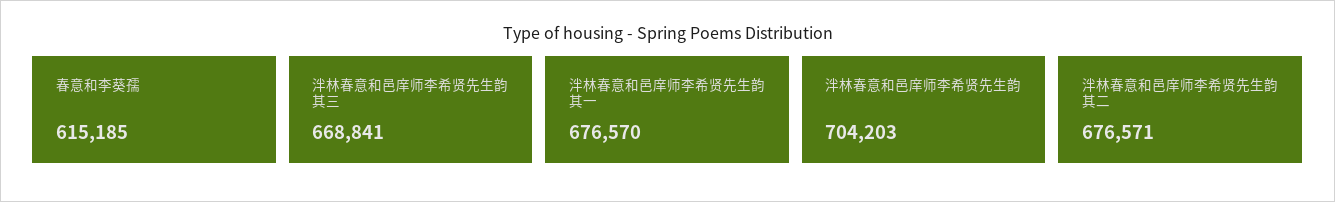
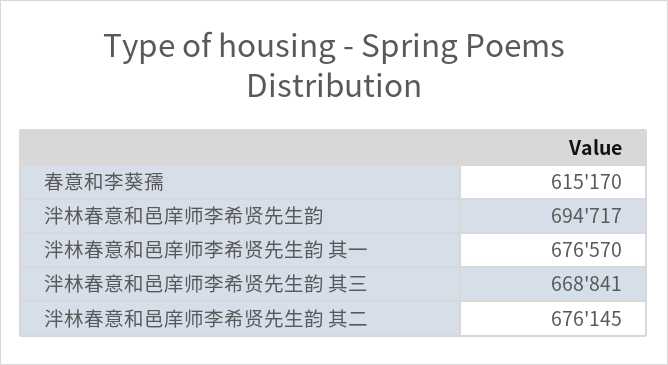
  {
-   "春意和李葵孺": 615185,
+   "春意和李葵孺": 615170,
    "泮林春意和邑庠师李希贤先生韵 其三": 668841,
    "泮林春意和邑庠师李希贤先生韵 其一": 676570,
-   "泮林春意和邑庠师李希贤先生韵": 704203,
+   "泮林春意和邑庠师李希贤先生韵": 694717,
-   "泮林春意和邑庠师李希贤先生韵 其二": 676571
+   "泮林春意和邑庠师李希贤先生韵 其二": 676145
  }

